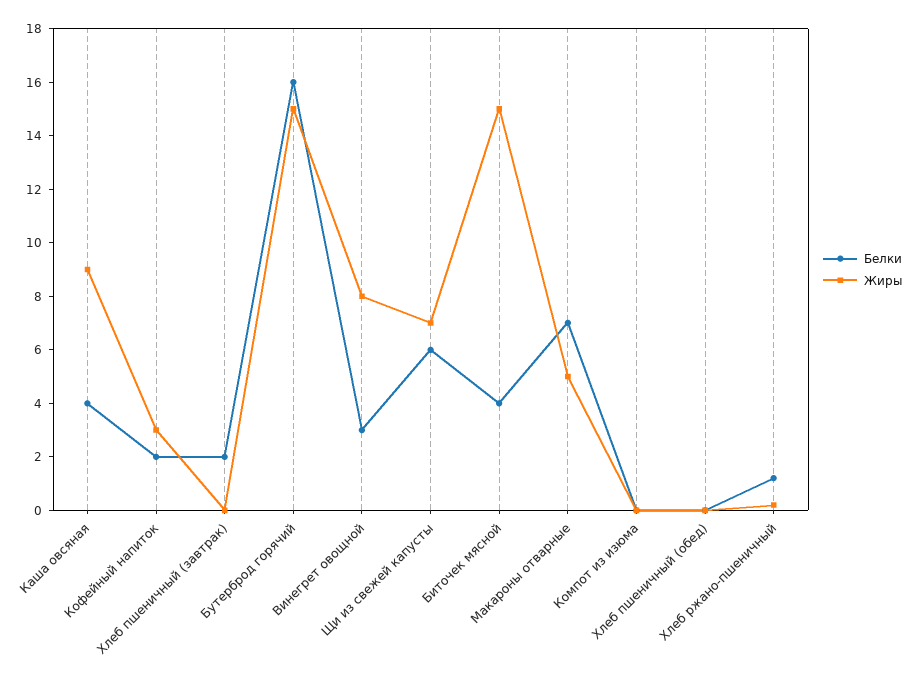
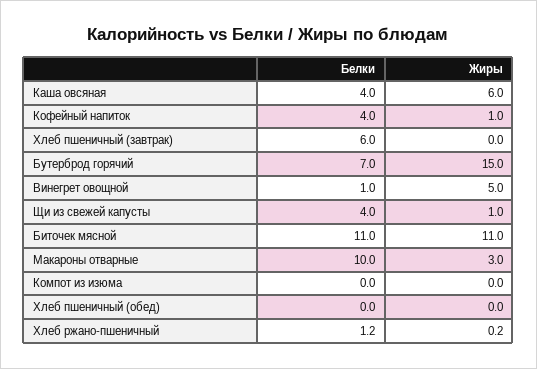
  {
    "Белки": {
      "Каша овсяная": 4,
-     "Кофейный напиток": 2,
+     "Кофейный напиток": 4,
-     "Хлеб пшеничный (завтрак)": 2,
+     "Хлеб пшеничный (завтрак)": 6,
-     "Бутерброд горячий": 16,
+     "Бутерброд горячий": 7,
-     "Винегрет овощной": 3,
+     "Винегрет овощной": 1,
-     "Щи из свежей капусты": 6,
+     "Щи из свежей капусты": 4,
-     "Биточек мясной": 4,
+     "Биточек мясной": 11,
-     "Макароны отварные": 7,
+     "Макароны отварные": 10,
      "Компот из изюма": 0,
      "Хлеб пшеничный (обед)": 0,
      "Хлеб ржано-пшеничный": 1.2
    },
    "Жиры": {
-     "Каша овсяная": 9,
+     "Каша овсяная": 6,
-     "Кофейный напиток": 3,
+     "Кофейный напиток": 1,
      "Хлеб пшеничный (завтрак)": 0,
      "Бутерброд горячий": 15,
-     "Винегрет овощной": 8,
+     "Винегрет овощной": 5,
-     "Щи из свежей капусты": 7,
+     "Щи из свежей капусты": 1,
-     "Биточек мясной": 15,
+     "Биточек мясной": 11,
-     "Макароны отварные": 5,
+     "Макароны отварные": 3,
      "Компот из изюма": 0,
      "Хлеб пшеничный (обед)": 0,
      "Хлеб ржано-пшеничный": 0.2
    }
  }

